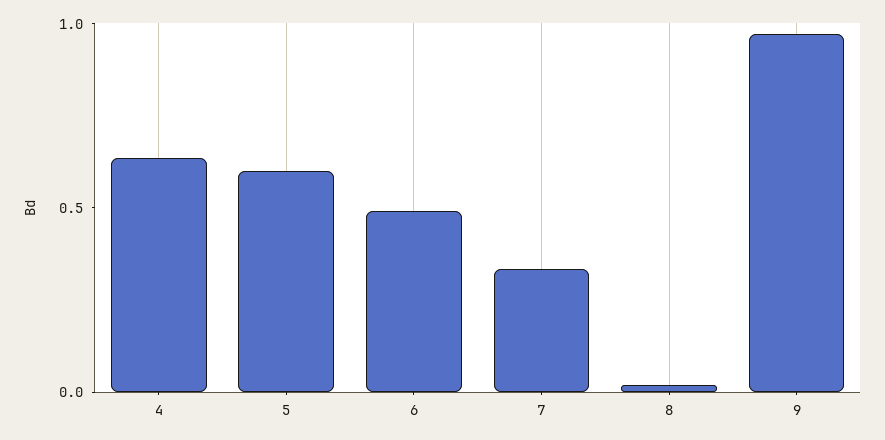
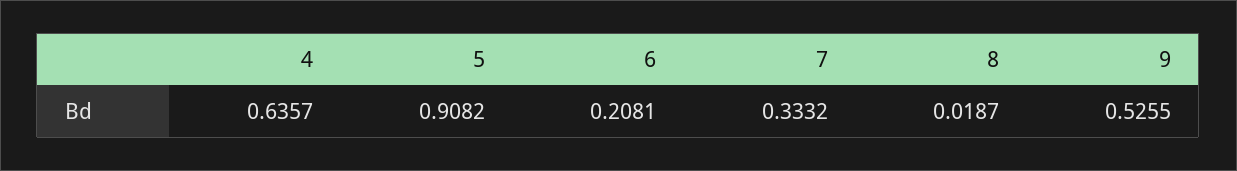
  {
    "4": 0.6357,
-   "5": 0.6,
+   "5": 0.9082,
-   "6": 0.5,
+   "6": 0.2081,
    "7": 0.3332,
    "8": 0.0187,
-   "9": 1
+   "9": 0.5255
  }

